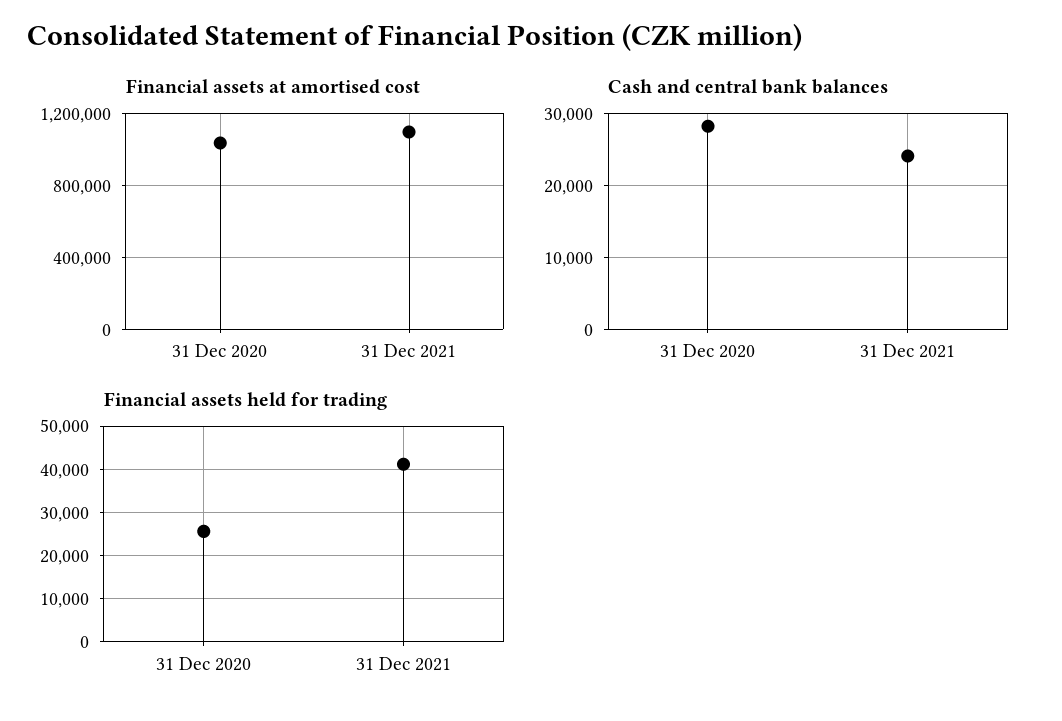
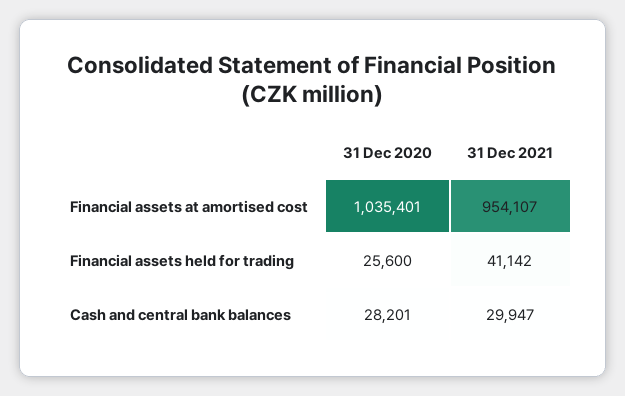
  {
    "Financial assets at amortised cost": {
      "31 Dec 2020": 1035401,
-     "31 Dec 2021": 1100000
+     "31 Dec 2021": 954107
    },
    "Cash and central bank balances": {
      "31 Dec 2020": 28201,
-     "31 Dec 2021": 24000
+     "31 Dec 2021": 29947
    },
    "Financial assets held for trading": {
      "31 Dec 2020": 25600,
      "31 Dec 2021": 41142
    }
  }

